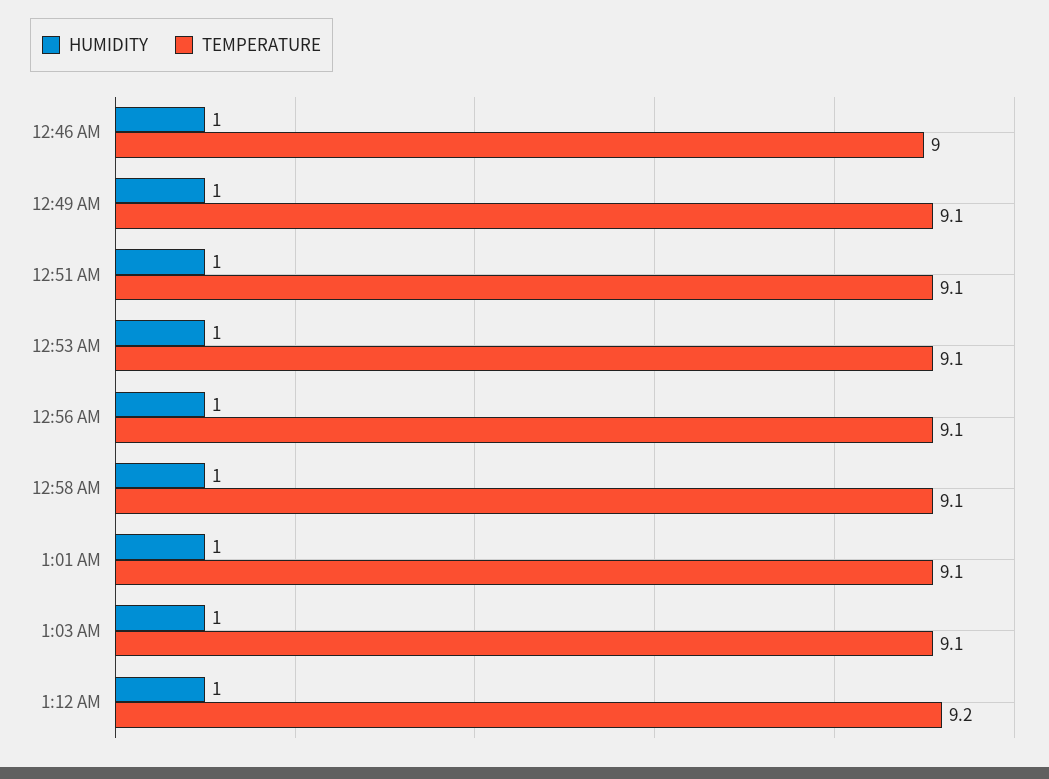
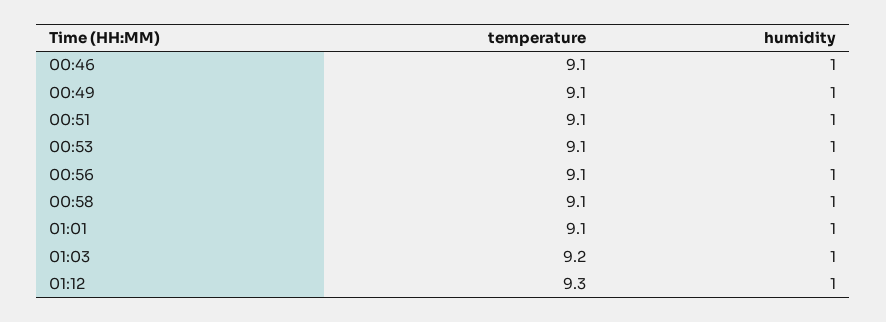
  {
    "HUMIDITY": {
      "12:46 AM": 1,
      "12:49 AM": 1,
      "12:51 AM": 1,
      "12:53 AM": 1,
      "12:56 AM": 1,
      "12:58 AM": 1,
      "1:01 AM": 1,
      "1:03 AM": 1,
      "1:12 AM": 1
    },
    "TEMPERATURE": {
-     "12:46 AM": 9,
+     "12:46 AM": 9.1,
      "12:49 AM": 9.1,
      "12:51 AM": 9.1,
      "12:53 AM": 9.1,
      "12:56 AM": 9.1,
      "12:58 AM": 9.1,
      "1:01 AM": 9.1,
-     "1:03 AM": 9.1,
+     "1:03 AM": 9.2,
-     "1:12 AM": 9.2
+     "1:12 AM": 9.3
    }
  }

